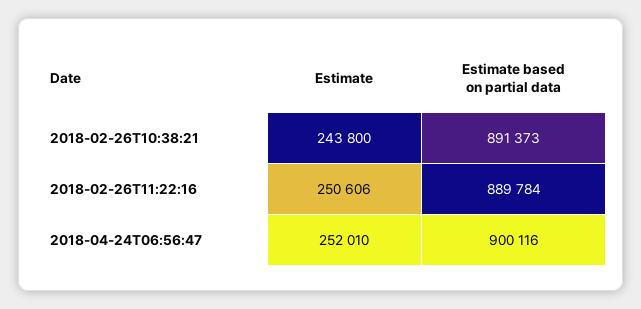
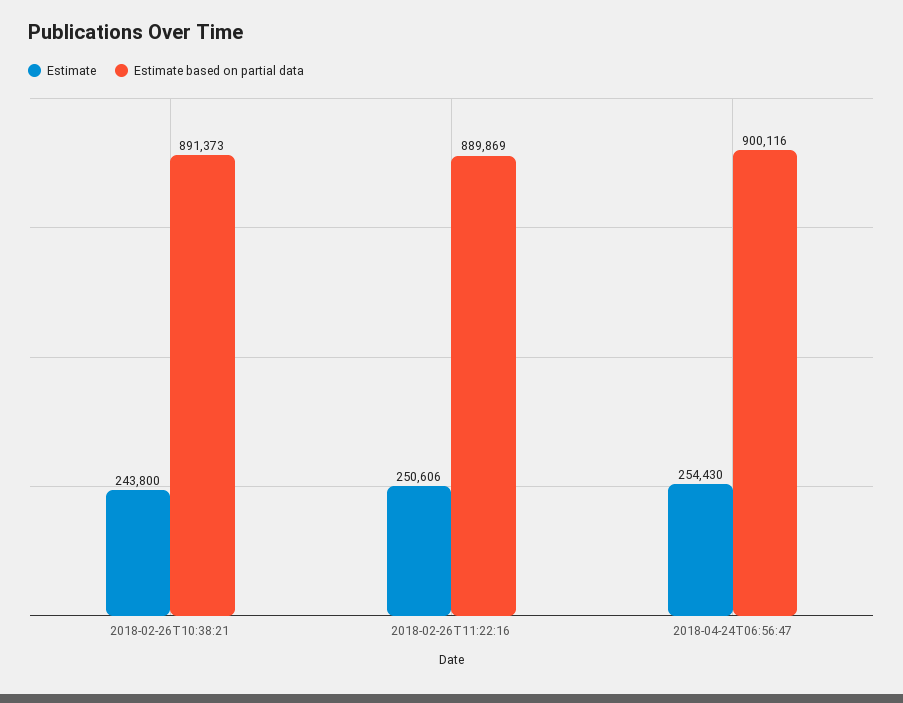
  {
    "Estimate": {
      "2018-02-26T10:38:21": 243800,
      "2018-02-26T11:22:16": 250606,
-     "2018-04-24T06:56:47": 252010
+     "2018-04-24T06:56:47": 254430
    },
    "Estimate based on partial data": {
      "2018-02-26T10:38:21": 891373,
-     "2018-02-26T11:22:16": 889784,
+     "2018-02-26T11:22:16": 889869,
      "2018-04-24T06:56:47": 900116
    }
  }

